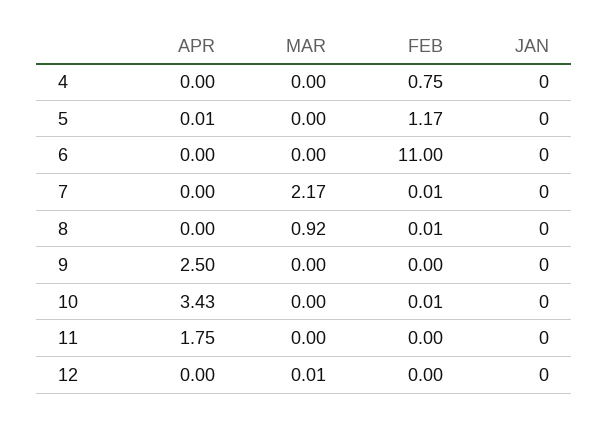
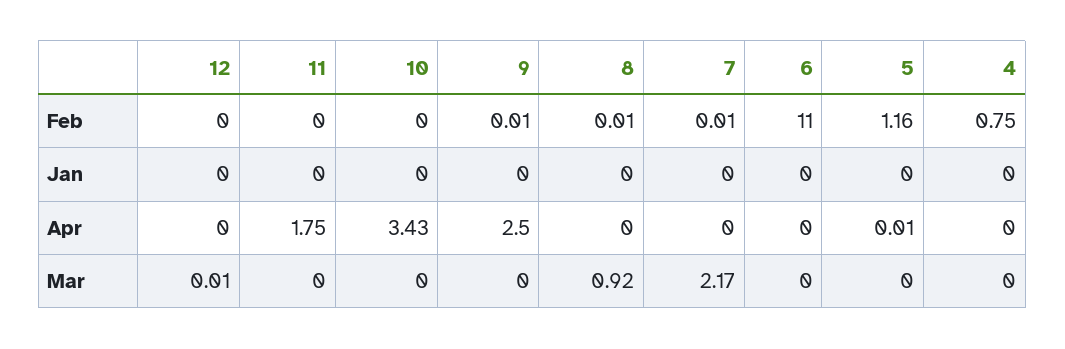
  {
    "APR": {
      "4": 0,
      "5": 0.01,
      "6": 0,
      "7": 0,
      "8": 0,
      "9": 2.5,
      "10": 3.43,
      "11": 1.75,
      "12": 0
    },
    "MAR": {
      "4": 0,
      "5": 0,
      "6": 0,
      "7": 2.17,
      "8": 0.92,
      "9": 0,
      "10": 0,
      "11": 0,
      "12": 0.01
    },
    "FEB": {
      "4": 0.75,
-     "5": 1.17,
+     "5": 1.16,
      "6": 11,
      "7": 0.01,
      "8": 0.01,
-     "9": 0,
+     "9": 0.01,
-     "10": 0.01,
+     "10": 0,
      "11": 0,
      "12": 0
    },
    "JAN": {
      "4": 0,
      "5": 0,
      "6": 0,
      "7": 0,
      "8": 0,
      "9": 0,
      "10": 0,
      "11": 0,
      "12": 0
    }
  }

